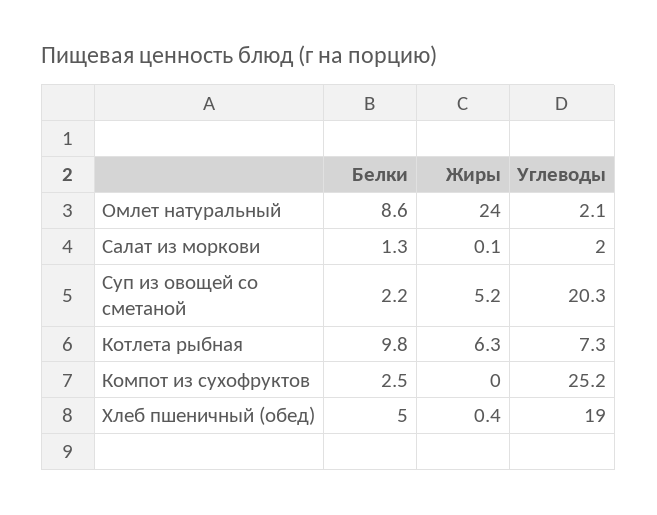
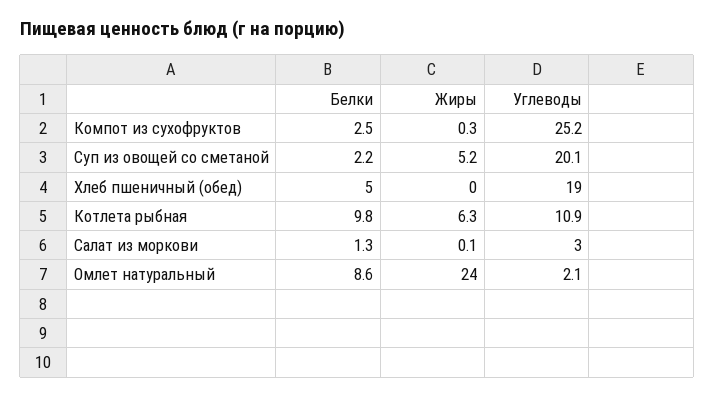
  {
    "Белки": {
      "Омлет натуральный": 8.6,
      "Салат из моркови": 1.3,
      "Суп из овощей со сметаной": 2.2,
      "Котлета рыбная": 9.8,
      "Компот из сухофруктов": 2.5,
      "Хлеб пшеничный (обед)": 5
    },
    "Жиры": {
      "Омлет натуральный": 24,
      "Салат из моркови": 0.1,
      "Суп из овощей со сметаной": 5.2,
      "Котлета рыбная": 6.3,
-     "Компот из сухофруктов": 0,
+     "Компот из сухофруктов": 0.3,
-     "Хлеб пшеничный (обед)": 0.4
+     "Хлеб пшеничный (обед)": 0
    },
    "Углеводы": {
      "Омлет натуральный": 2.1,
-     "Салат из моркови": 2,
+     "Салат из моркови": 3,
-     "Суп из овощей со сметаной": 20.3,
+     "Суп из овощей со сметаной": 20.1,
-     "Котлета рыбная": 7.3,
+     "Котлета рыбная": 10.9,
      "Компот из сухофруктов": 25.2,
      "Хлеб пшеничный (обед)": 19
    }
  }

